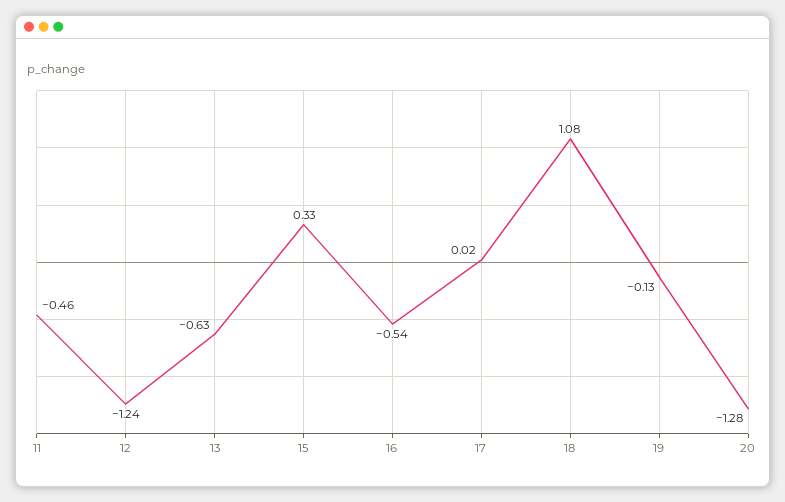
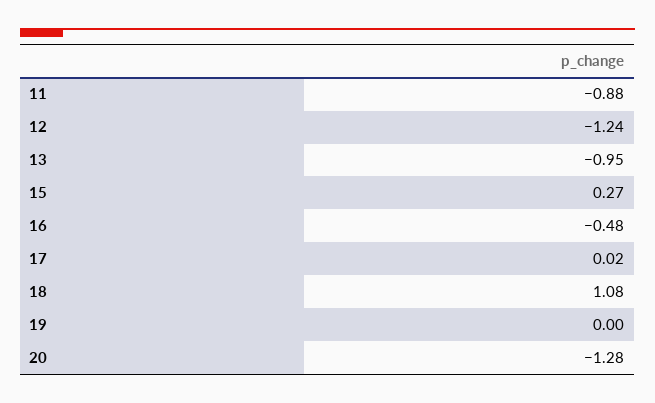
  {
-   "11": -0.46,
+   "11": -0.88,
    "12": -1.24,
-   "13": -0.63,
+   "13": -0.95,
-   "15": 0.33,
+   "15": 0.27,
-   "16": -0.54,
+   "16": -0.48,
    "17": 0.02,
    "18": 1.08,
-   "19": -0.13,
+   "19": 0,
    "20": -1.28
  }

